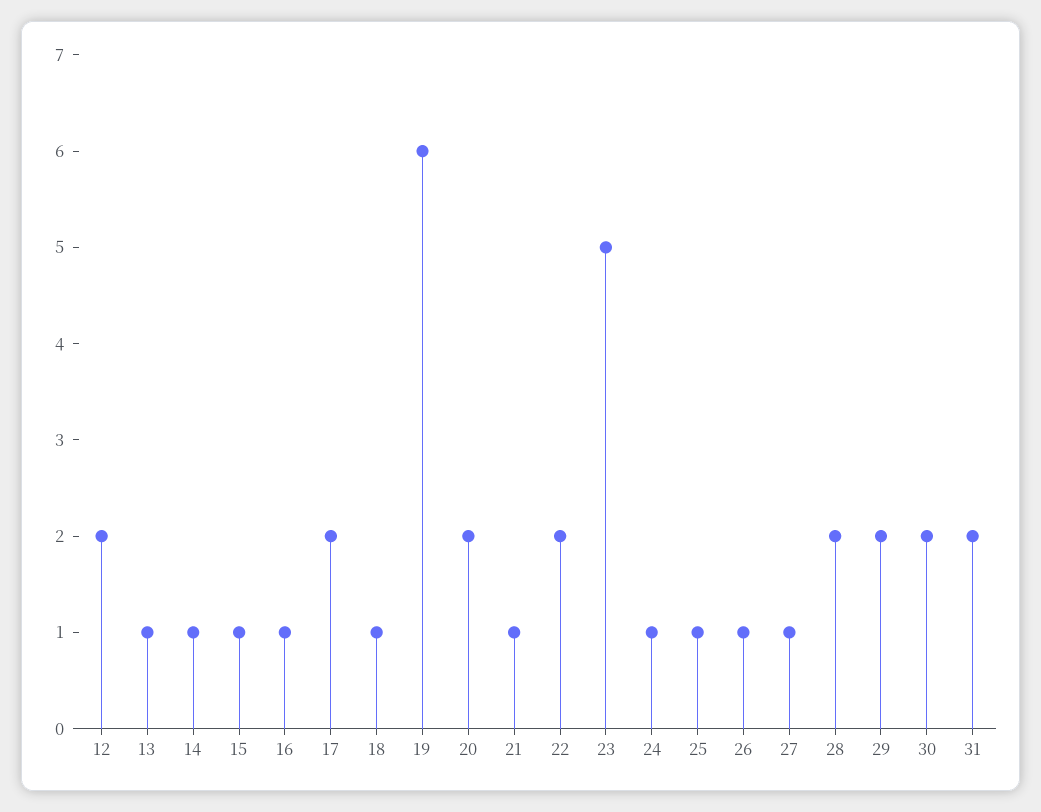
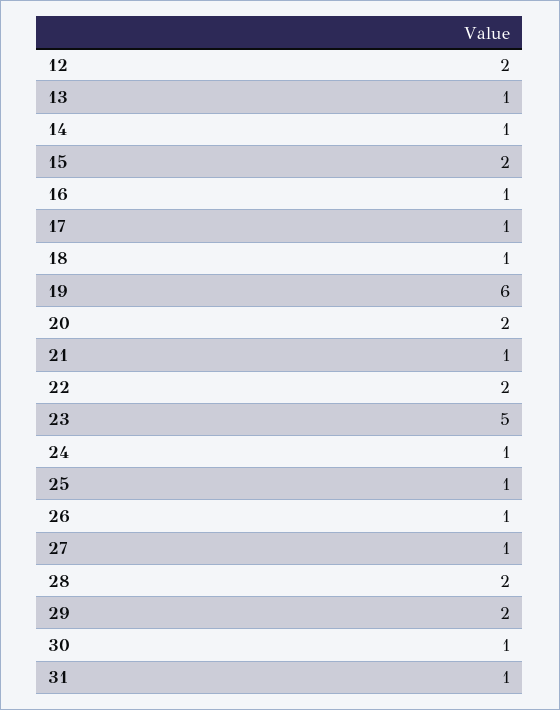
  {
    "12": 2,
    "13": 1,
    "14": 1,
-   "15": 1,
+   "15": 2,
    "16": 1,
-   "17": 2,
+   "17": 1,
    "18": 1,
    "19": 6,
    "20": 2,
    "21": 1,
    "22": 2,
    "23": 5,
    "24": 1,
    "25": 1,
    "26": 1,
    "27": 1,
    "28": 2,
    "29": 2,
-   "30": 2,
+   "30": 1,
-   "31": 2
+   "31": 1
  }

